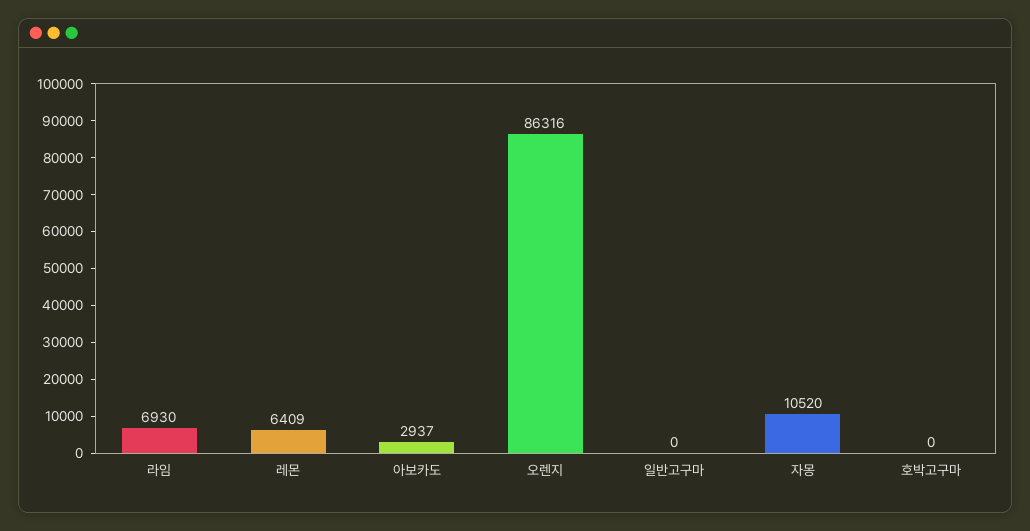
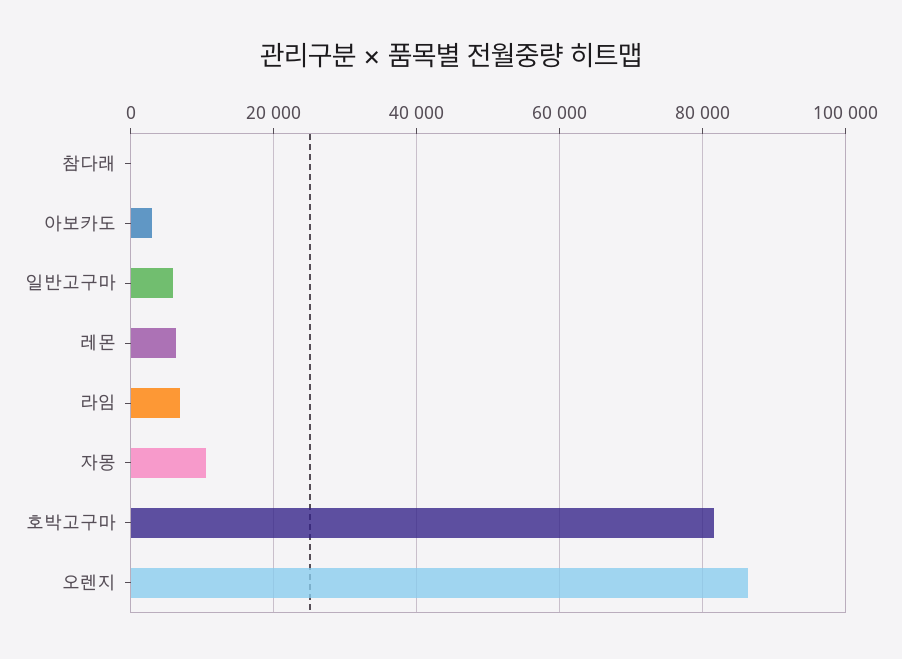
  {
    "라임": 6930,
    "레몬": 6409,
    "아보카도": 2937,
    "오렌지": 86316,
-   "일반고구마": 0,
+   "일반고구마": 6000,
    "자몽": 10520,
-   "호박고구마": 0
+   "호박고구마": 82000,
+   "참다래": 0
  }

